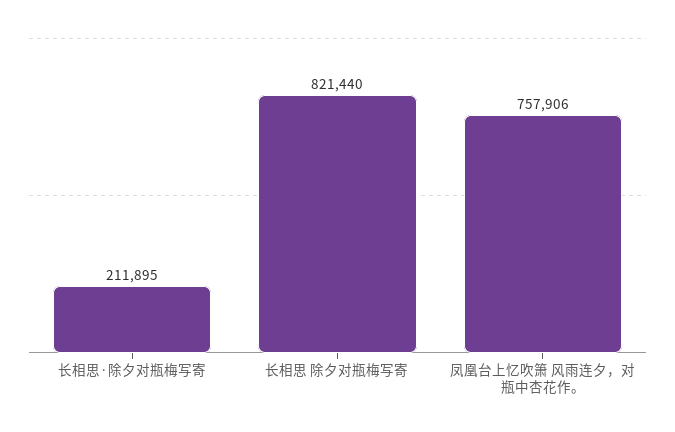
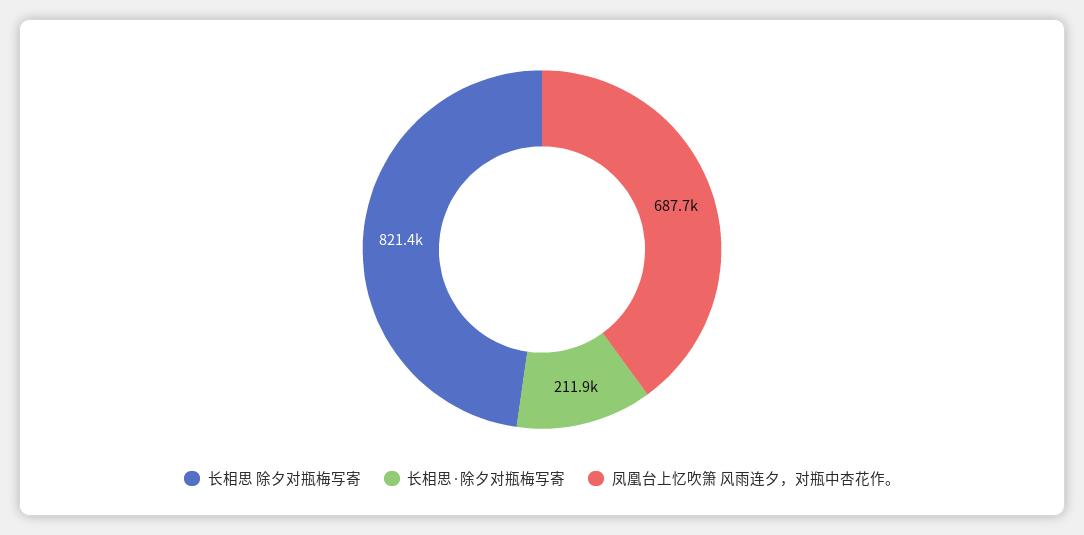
  {
    "长相思·除夕对瓶梅写寄": 211895,
    "长相思 除夕对瓶梅写寄": 821440,
-   "凤凰台上忆吹箫 风雨连夕，对瓶中杏花作。": 757906
+   "凤凰台上忆吹箫 风雨连夕，对瓶中杏花作。": 687700
  }

